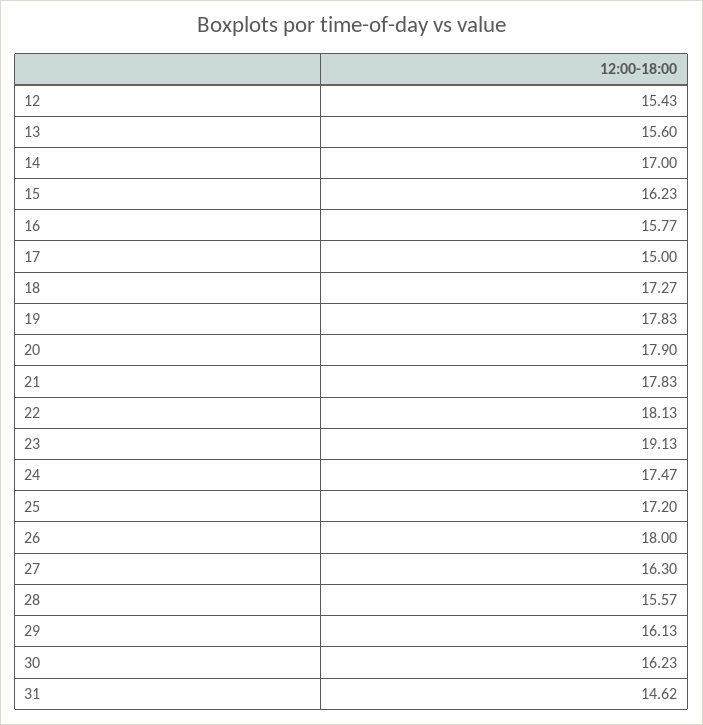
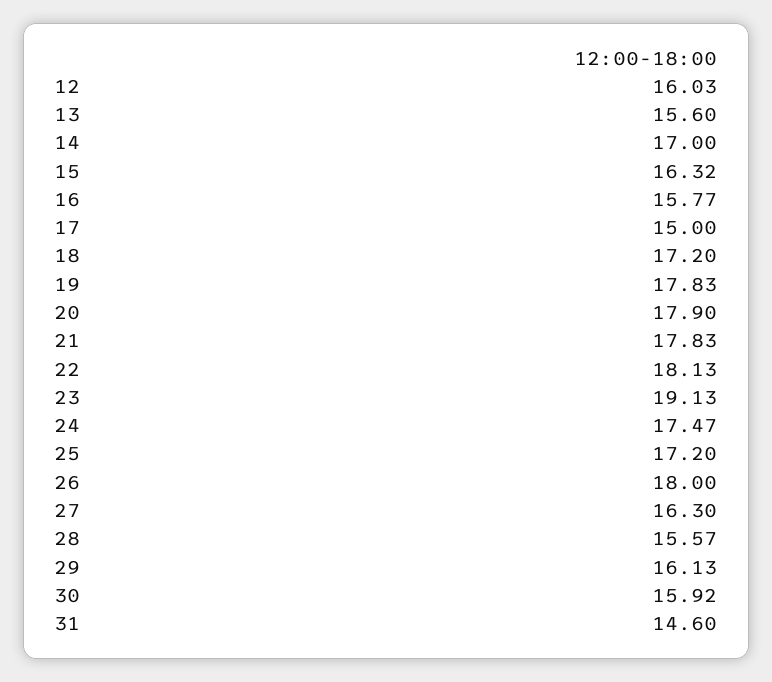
  {
-   "12": 15.43,
+   "12": 16.03,
    "13": 15.6,
    "14": 17,
-   "15": 16.23,
+   "15": 16.32,
    "16": 15.77,
    "17": 15,
-   "18": 17.27,
+   "18": 17.2,
    "19": 17.83,
    "20": 17.9,
    "21": 17.83,
    "22": 18.13,
    "23": 19.13,
    "24": 17.47,
    "25": 17.2,
    "26": 18,
    "27": 16.3,
    "28": 15.57,
    "29": 16.13,
-   "30": 16.23,
+   "30": 15.92,
-   "31": 14.62
+   "31": 14.6
  }

